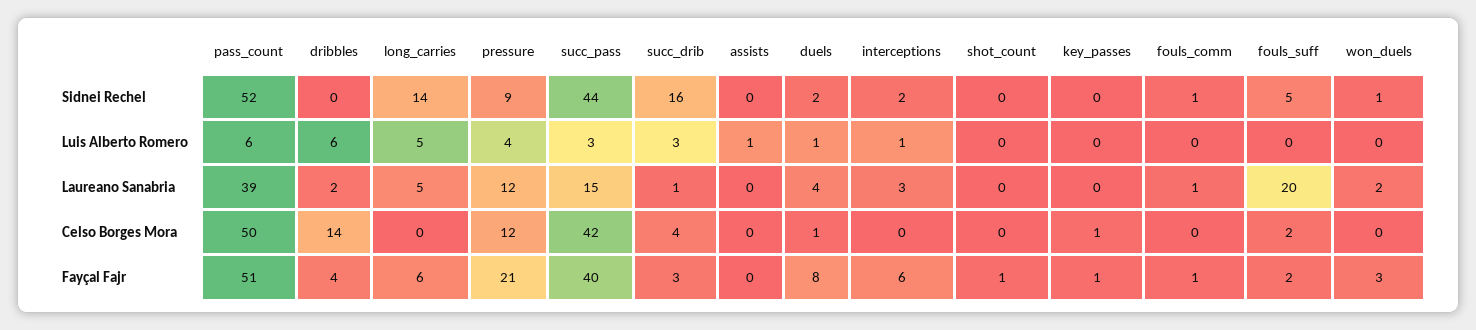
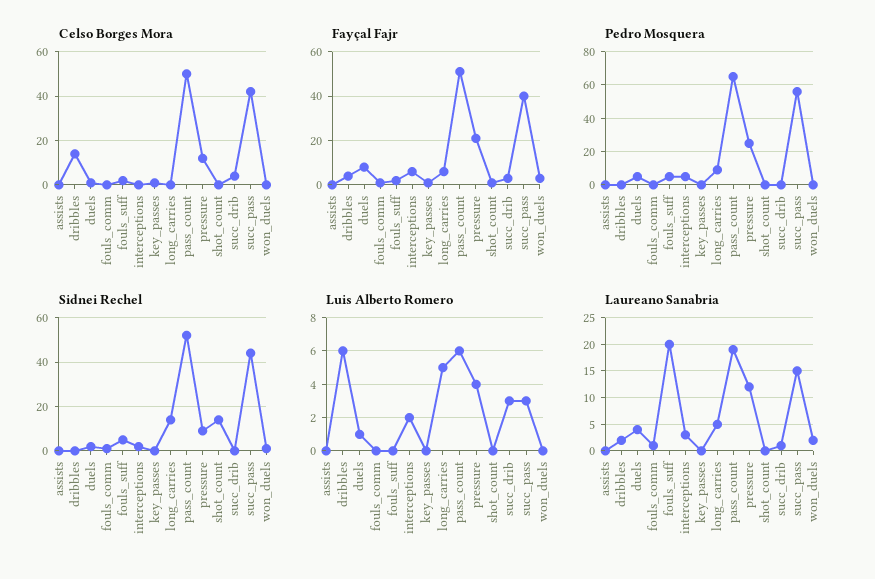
  {
    "Sidnei Rechel": {
      "pass_count": 52,
      "dribbles": 0,
      "long_carries": 14,
      "pressure": 9,
      "succ_pass": 44,
-     "succ_drib": 16,
+     "succ_drib": 0,
      "assists": 0,
      "duels": 2,
      "interceptions": 2,
-     "shot_count": 0,
+     "shot_count": 15,
      "key_passes": 0,
      "fouls_comm": 1,
      "fouls_suff": 5,
      "won_duels": 1
    },
    "Luis Alberto Romero": {
      "pass_count": 6,
      "dribbles": 6,
      "long_carries": 5,
      "pressure": 4,
      "succ_pass": 3,
      "succ_drib": 3,
-     "assists": 1,
+     "assists": 0,
      "duels": 1,
-     "interceptions": 1,
+     "interceptions": 2,
      "shot_count": 0,
      "key_passes": 0,
      "fouls_comm": 0,
      "fouls_suff": 0,
      "won_duels": 0
    },
    "Laureano Sanabria": {
-     "pass_count": 39,
+     "pass_count": 20,
      "dribbles": 2,
      "long_carries": 5,
      "pressure": 12,
      "succ_pass": 15,
      "succ_drib": 1,
      "assists": 0,
      "duels": 4,
      "interceptions": 3,
      "shot_count": 0,
      "key_passes": 0,
      "fouls_comm": 1,
      "fouls_suff": 20,
      "won_duels": 2
    },
    "Celso Borges Mora": {
      "pass_count": 50,
      "dribbles": 14,
      "long_carries": 0,
      "pressure": 12,
      "succ_pass": 42,
      "succ_drib": 4,
      "assists": 0,
      "duels": 1,
      "interceptions": 0,
      "shot_count": 0,
      "key_passes": 1,
      "fouls_comm": 0,
      "fouls_suff": 2,
      "won_duels": 0
    },
    "Fayçal Fajr": {
      "pass_count": 51,
      "dribbles": 4,
      "long_carries": 6,
      "pressure": 21,
      "succ_pass": 40,
      "succ_drib": 3,
      "assists": 0,
      "duels": 8,
      "interceptions": 6,
      "shot_count": 1,
      "key_passes": 1,
      "fouls_comm": 1,
      "fouls_suff": 2,
      "won_duels": 3
-   }
+   },
+   "Pedro Mosquera": {
+     "assists": 0,
+     "dribbles": 0,
+     "duels": 5,
+     "fouls_comm": 0,
+     "fouls_suff": 5,
+     "interceptions": 5,
+     "key_passes": 0,
+     "long_carries": 10,
+     "pass_count": 65,
+     "pressure": 25,
+     "shot_count": 0,
+     "succ_drib": 0,
+     "succ_pass": 55,
+     "won_duels": 0
+   }
  }

